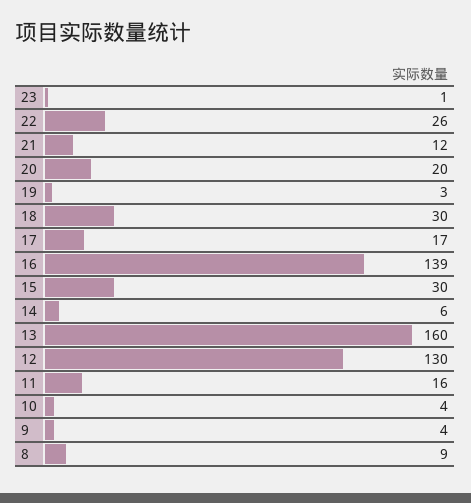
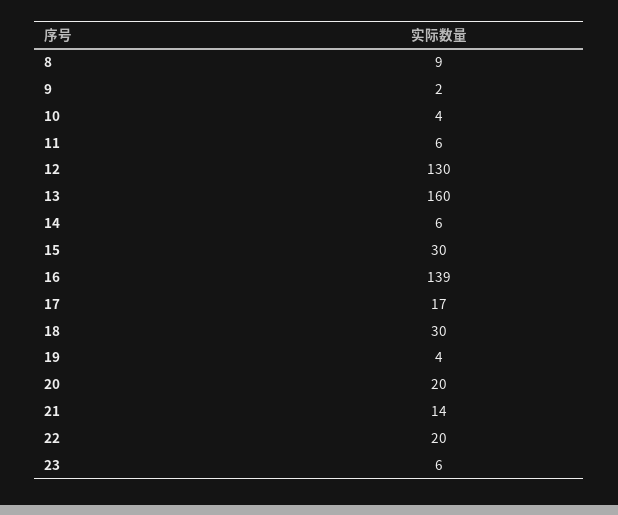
  {
-   "23": 1,
+   "23": 6,
-   "22": 26,
+   "22": 20,
-   "21": 12,
+   "21": 14,
    "20": 20,
-   "19": 3,
+   "19": 4,
    "18": 30,
    "17": 17,
    "16": 139,
    "15": 30,
    "14": 6,
    "13": 160,
    "12": 130,
-   "11": 16,
+   "11": 6,
    "10": 4,
-   "9": 4,
+   "9": 2,
    "8": 9
  }

